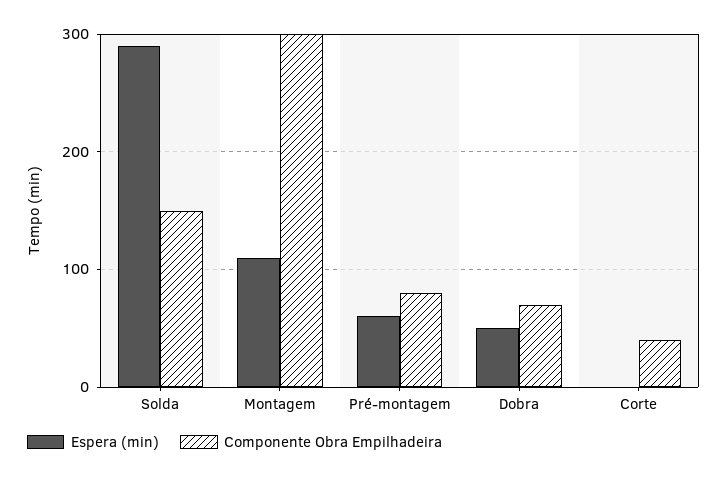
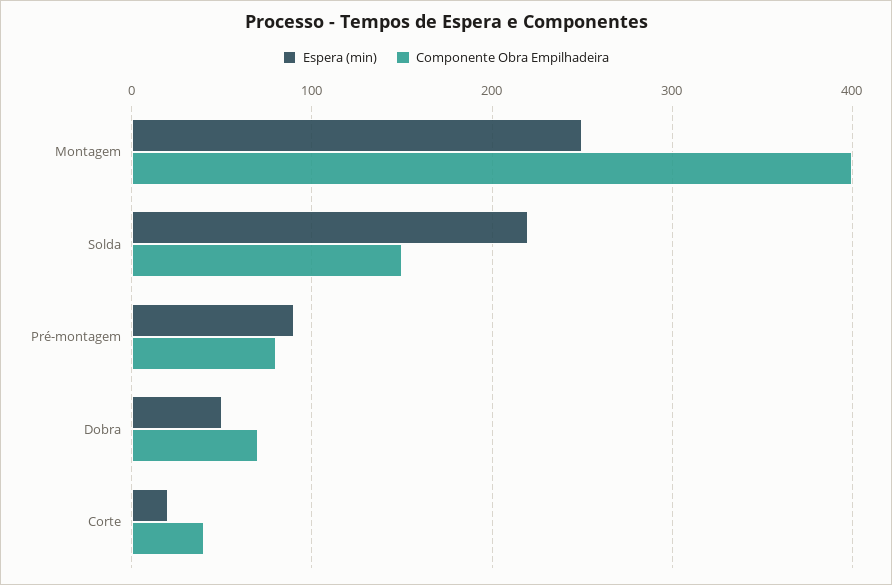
  {
    "Espera (min)": {
-     "Solda": 290,
+     "Solda": 220,
-     "Montagem": 110,
+     "Montagem": 250,
-     "Pré-montagem": 60,
+     "Pré-montagem": 90,
      "Dobra": 50,
-     "Corte": 0
+     "Corte": 20
    },
    "Componente Obra Empilhadeira": {
      "Solda": 150,
-     "Montagem": 300,
+     "Montagem": 400,
      "Pré-montagem": 80,
      "Dobra": 70,
      "Corte": 40
    }
  }

